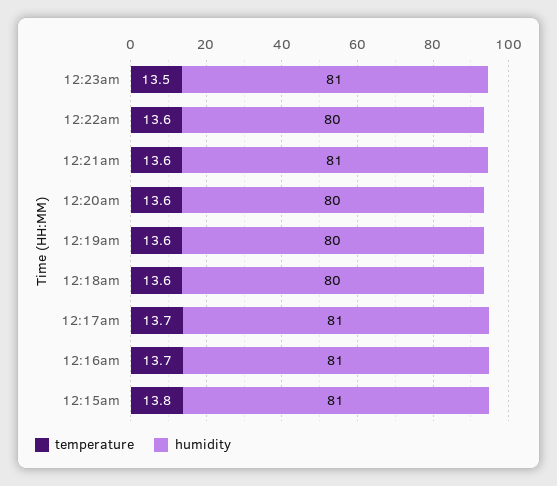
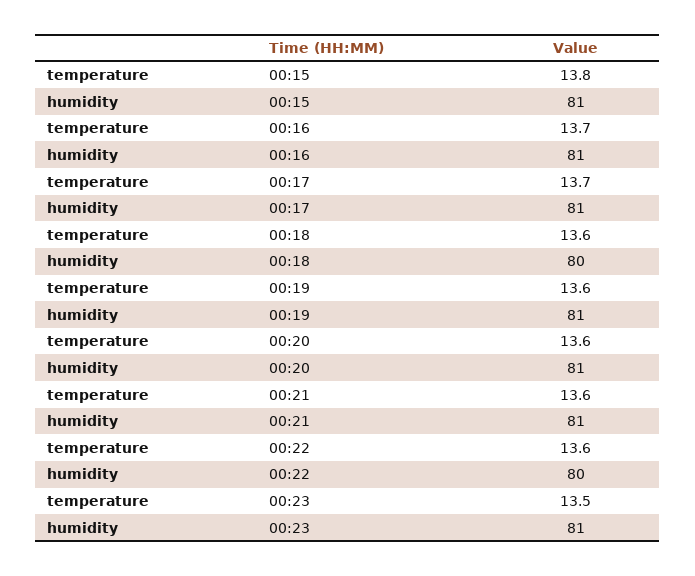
  {
    "temperature": {
      "12:23am": 13.5,
      "12:22am": 13.6,
      "12:21am": 13.6,
      "12:20am": 13.6,
      "12:19am": 13.6,
      "12:18am": 13.6,
      "12:17am": 13.7,
      "12:16am": 13.7,
      "12:15am": 13.8
    },
    "humidity": {
      "12:23am": 81,
      "12:22am": 80,
      "12:21am": 81,
-     "12:20am": 80,
+     "12:20am": 81,
-     "12:19am": 80,
+     "12:19am": 81,
      "12:18am": 80,
      "12:17am": 81,
      "12:16am": 81,
      "12:15am": 81
    }
  }

